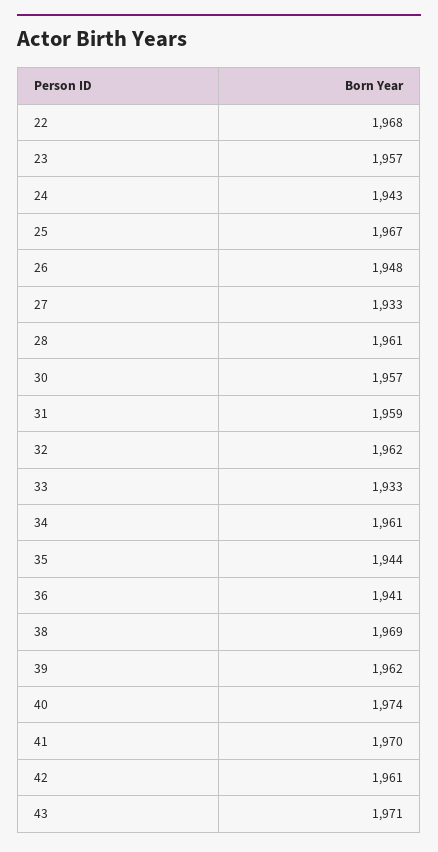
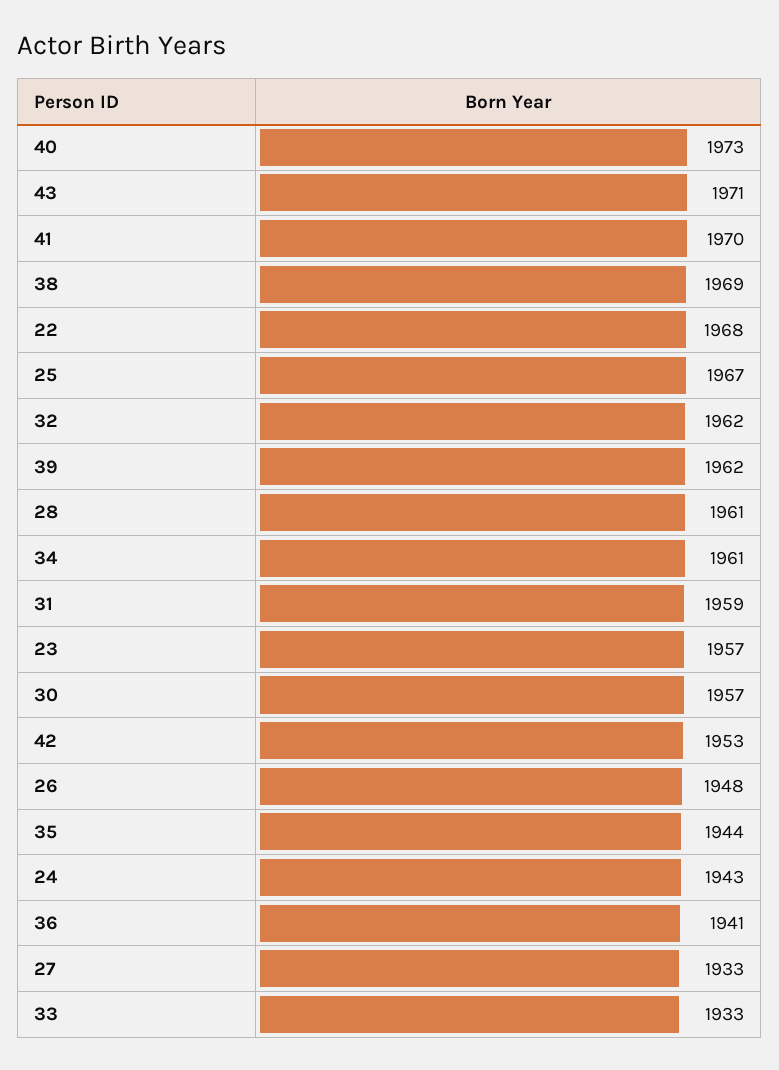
  {
    "22": 1968,
    "23": 1957,
    "24": 1943,
    "25": 1967,
    "26": 1948,
    "27": 1933,
    "28": 1961,
    "30": 1957,
    "31": 1959,
    "32": 1962,
    "33": 1933,
    "34": 1961,
    "35": 1944,
    "36": 1941,
    "38": 1969,
    "39": 1962,
-   "40": 1974,
+   "40": 1973,
    "41": 1970,
-   "42": 1961,
+   "42": 1953,
    "43": 1971
  }

